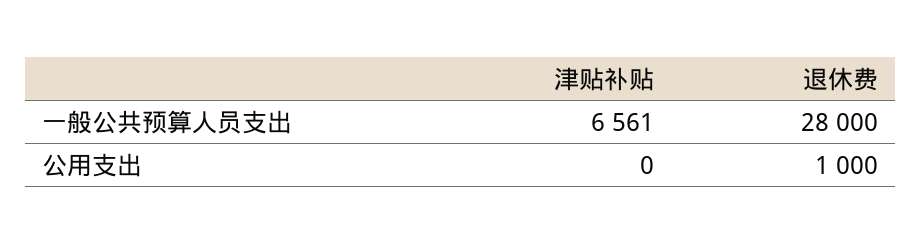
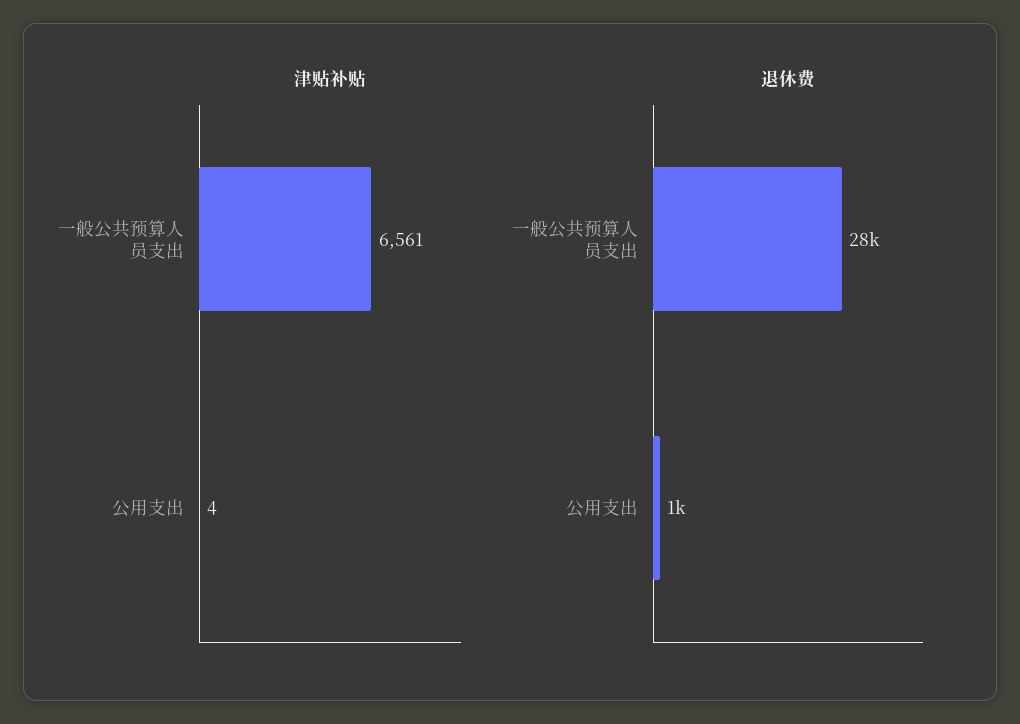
  {
    "津贴补贴": {
      "一般公共预算人员支出": 6561,
-     "公用支出": 0
+     "公用支出": 4
    },
    "退休费": {
      "一般公共预算人员支出": 28000,
      "公用支出": 1000
    }
  }

